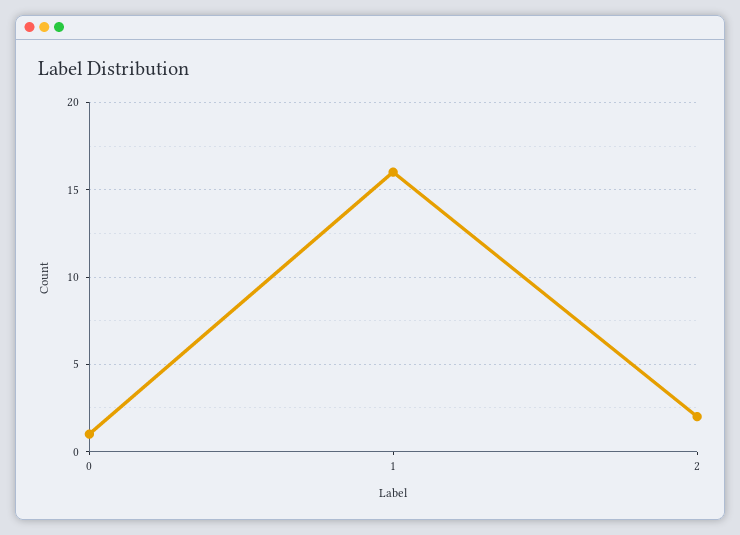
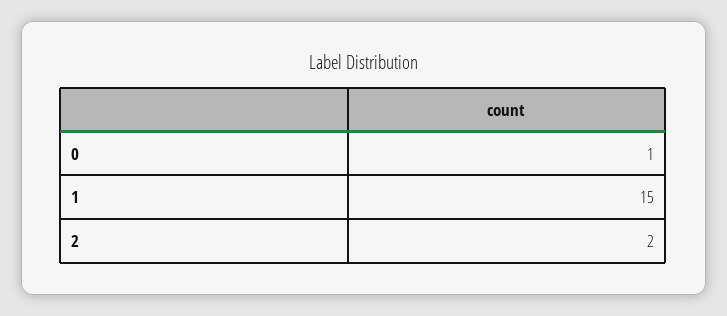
  {
    "0": 1,
-   "1": 16,
+   "1": 15,
    "2": 2
  }

